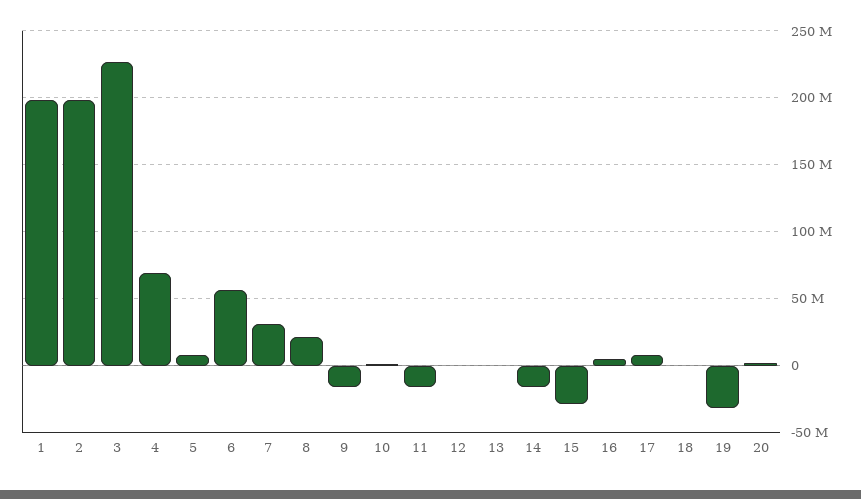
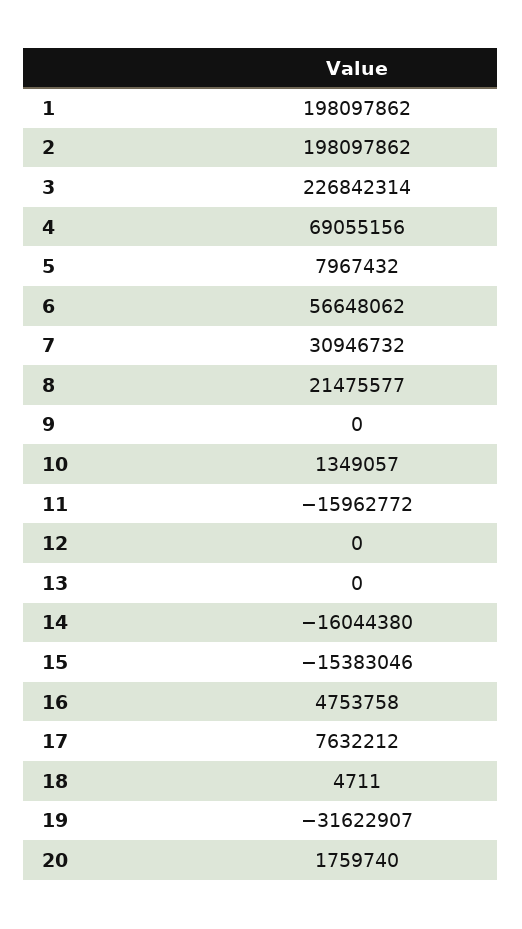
  {
    "1": 198097862,
    "2": 198097862,
    "3": 226842314,
    "4": 69055156,
    "5": 7967432,
    "6": 56648062,
    "7": 30946732,
    "8": 21475577,
-   "9": -15000000,
+   "9": 0,
    "10": 1349057,
    "11": -15962772,
    "12": 0,
    "13": 0,
    "14": -16044380,
-   "15": -30000000,
+   "15": -15383046,
    "16": 4753758,
    "17": 7632212,
    "18": 4711,
    "19": -31622907,
    "20": 1759740
  }

